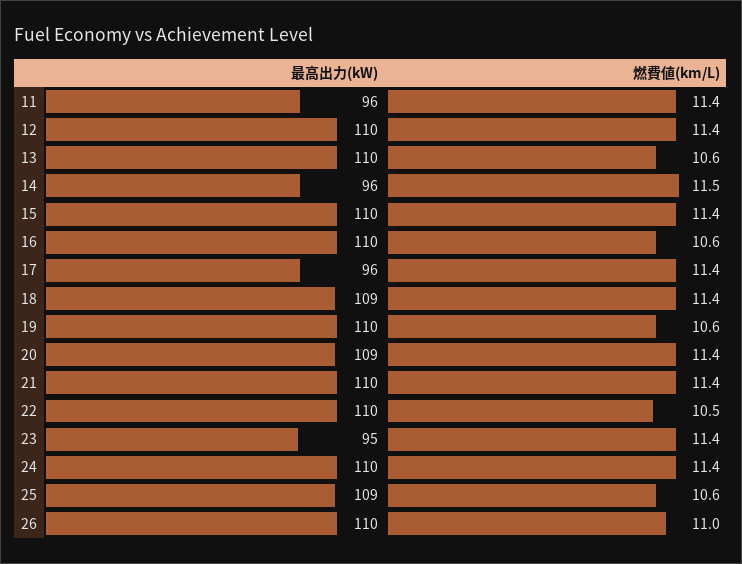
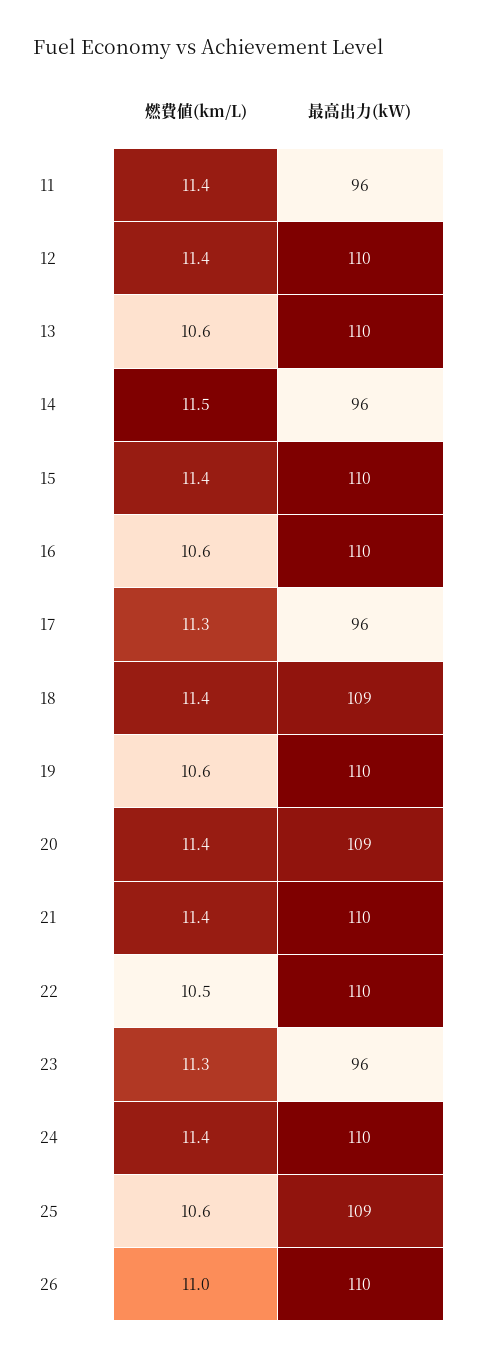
  {
    "最高出力(kW)": {
      "11": 96,
      "12": 110,
      "13": 110,
      "14": 96,
      "15": 110,
      "16": 110,
      "17": 96,
      "18": 109,
      "19": 110,
      "20": 109,
      "21": 110,
      "22": 110,
-     "23": 95,
+     "23": 96,
      "24": 110,
      "25": 109,
      "26": 110
    },
    "燃費値(km/L)": {
      "11": 11.4,
      "12": 11.4,
      "13": 10.6,
      "14": 11.5,
      "15": 11.4,
      "16": 10.6,
-     "17": 11.4,
+     "17": 11.3,
      "18": 11.4,
      "19": 10.6,
      "20": 11.4,
      "21": 11.4,
      "22": 10.5,
-     "23": 11.4,
+     "23": 11.3,
      "24": 11.4,
      "25": 10.6,
      "26": 11
    }
  }

